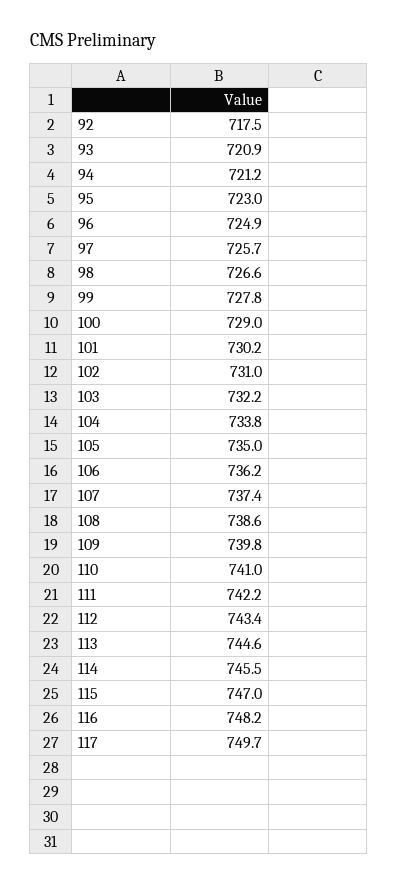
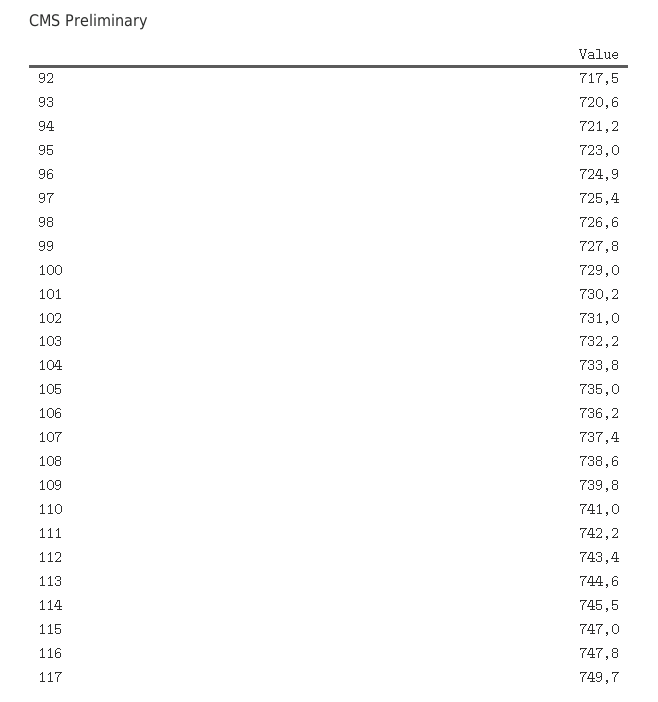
  {
    "92": 717.5,
-   "93": 720.9,
+   "93": 720.6,
    "94": 721.2,
    "95": 723,
    "96": 724.9,
-   "97": 725.7,
+   "97": 725.4,
    "98": 726.6,
    "99": 727.8,
    "100": 729,
    "101": 730.2,
    "102": 731,
    "103": 732.2,
    "104": 733.8,
    "105": 735,
    "106": 736.2,
    "107": 737.4,
    "108": 738.6,
    "109": 739.8,
    "110": 741,
    "111": 742.2,
    "112": 743.4,
    "113": 744.6,
    "114": 745.5,
    "115": 747,
-   "116": 748.2,
+   "116": 747.8,
    "117": 749.7
  }

